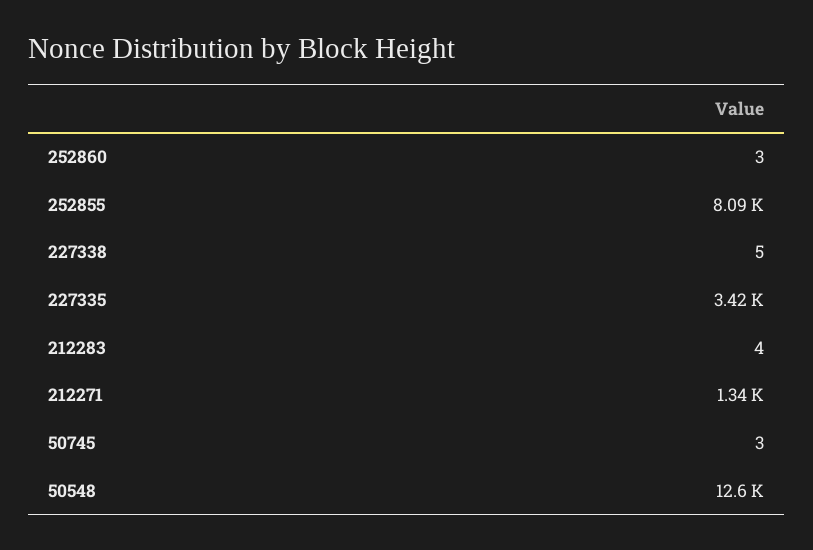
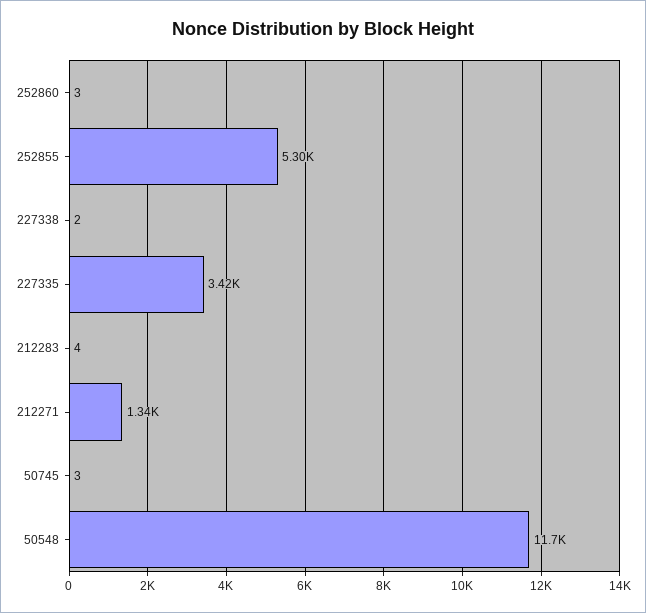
  {
    "252860": 3,
-   "252855": 8090,
+   "252855": 5300,
-   "227338": 5,
+   "227338": 2,
    "227335": 3420,
    "212283": 4,
    "212271": 1340,
    "50745": 3,
-   "50548": 12600
+   "50548": 11700
  }

